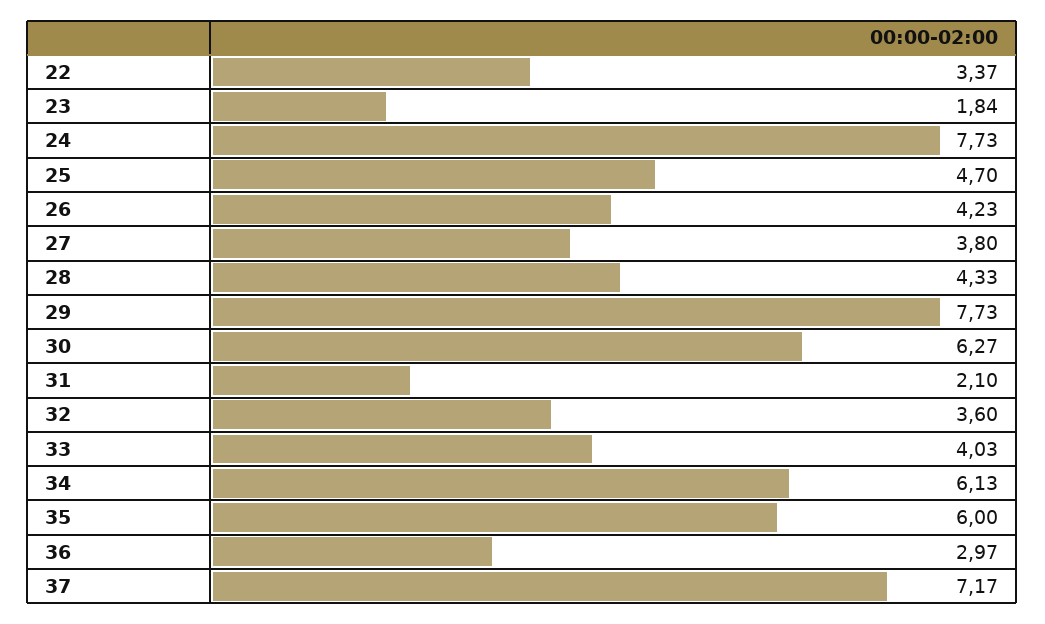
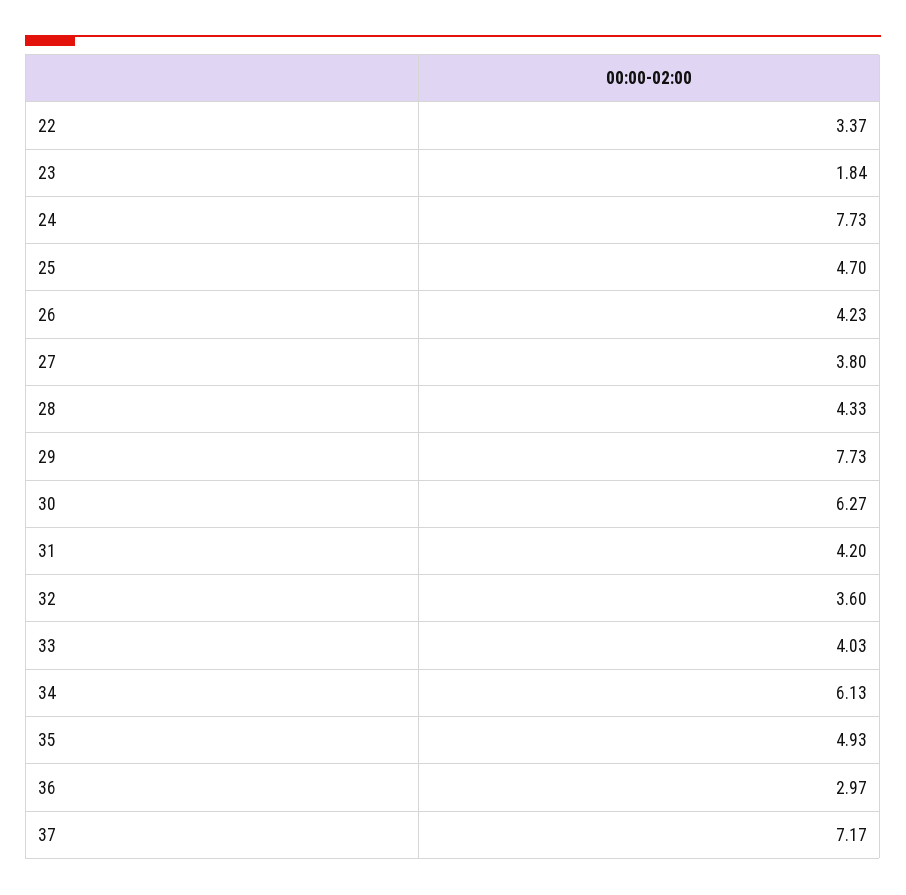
  {
    "22": 3.37,
    "23": 1.84,
    "24": 7.73,
    "25": 4.7,
    "26": 4.23,
    "27": 3.8,
    "28": 4.33,
    "29": 7.73,
    "30": 6.27,
-   "31": 2.1,
+   "31": 4.2,
    "32": 3.6,
    "33": 4.03,
    "34": 6.13,
-   "35": 6,
+   "35": 4.93,
    "36": 2.97,
    "37": 7.17
  }

